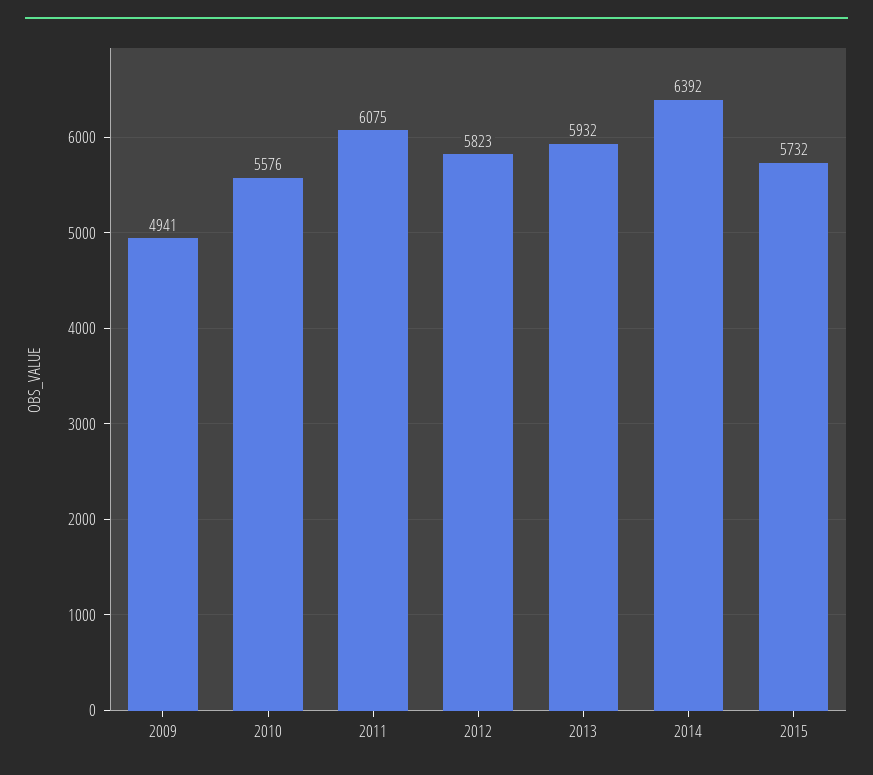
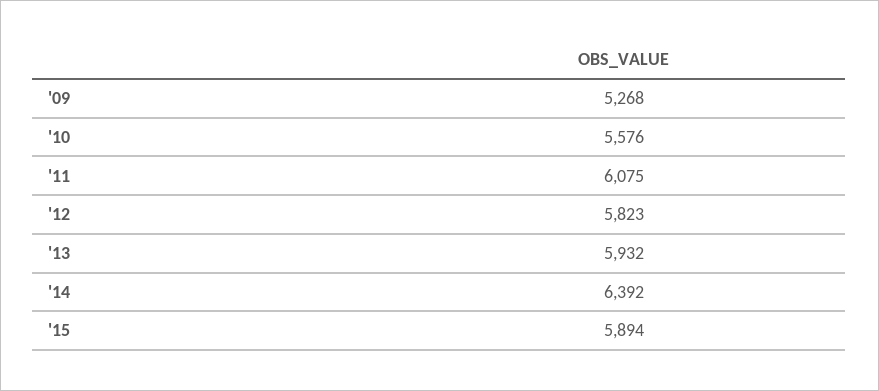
  {
-   "2009": 4941,
+   "2009": 5268,
    "2010": 5576,
    "2011": 6075,
    "2012": 5823,
    "2013": 5932,
    "2014": 6392,
-   "2015": 5732
+   "2015": 5894
  }

